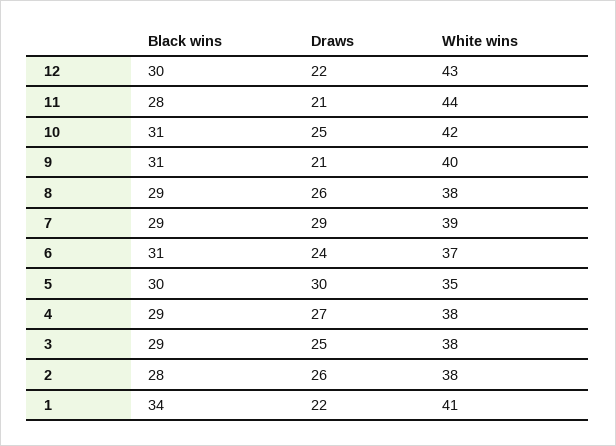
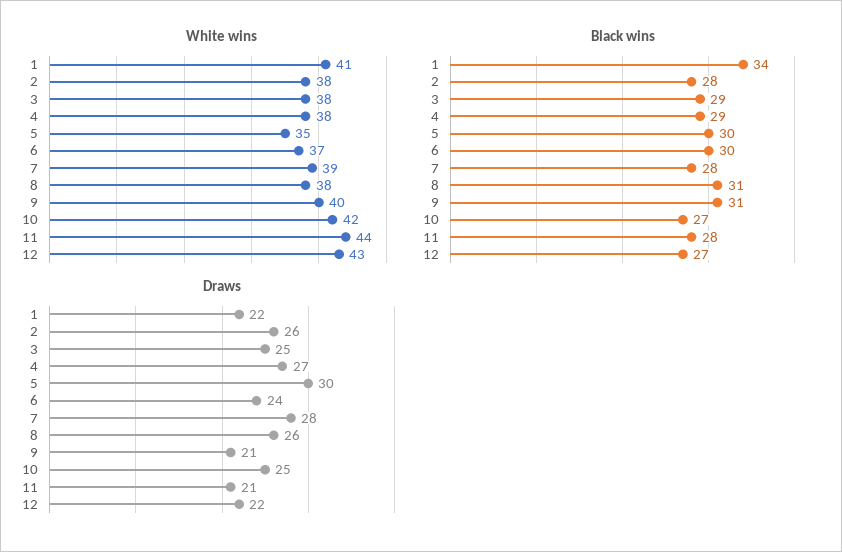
  {
    "Black wins": {
-     "12": 30,
+     "12": 27,
      "11": 28,
-     "10": 31,
+     "10": 27,
      "9": 31,
-     "8": 29,
+     "8": 31,
-     "7": 29,
+     "7": 28,
-     "6": 31,
+     "6": 30,
      "5": 30,
      "4": 29,
      "3": 29,
      "2": 28,
      "1": 34
    },
    "Draws": {
      "12": 22,
      "11": 21,
      "10": 25,
      "9": 21,
      "8": 26,
-     "7": 29,
+     "7": 28,
      "6": 24,
      "5": 30,
      "4": 27,
      "3": 25,
      "2": 26,
      "1": 22
    },
    "White wins": {
      "12": 43,
      "11": 44,
      "10": 42,
      "9": 40,
      "8": 38,
      "7": 39,
      "6": 37,
      "5": 35,
      "4": 38,
      "3": 38,
      "2": 38,
      "1": 41
    }
  }

